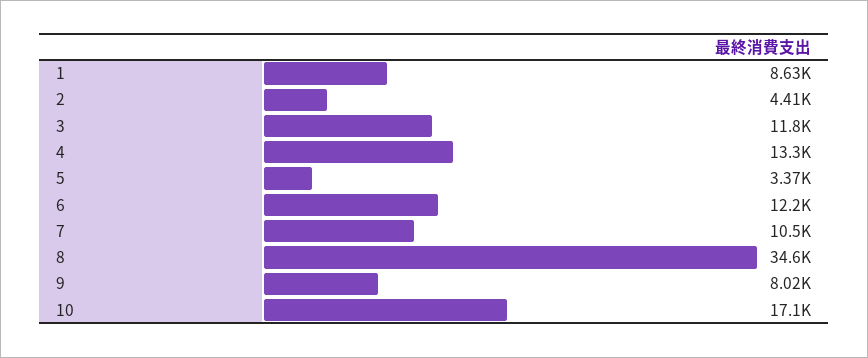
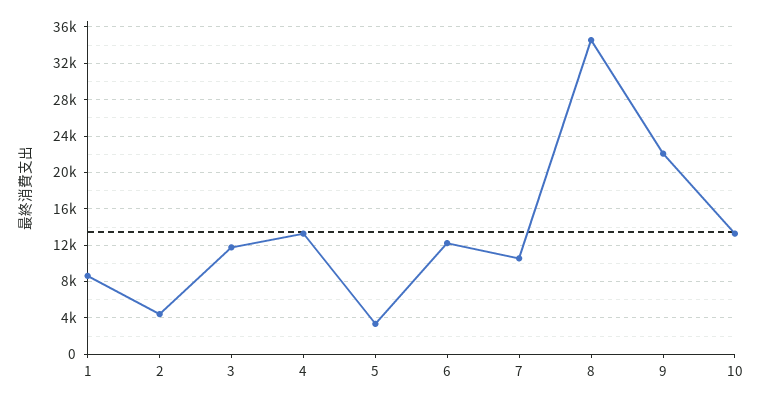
  {
    "1": 8630,
    "2": 4410,
    "3": 11800,
    "4": 13300,
    "5": 3370,
    "6": 12200,
    "7": 10500,
    "8": 34600,
-   "9": 8020,
+   "9": 22000,
-   "10": 17100
+   "10": 13000
  }

